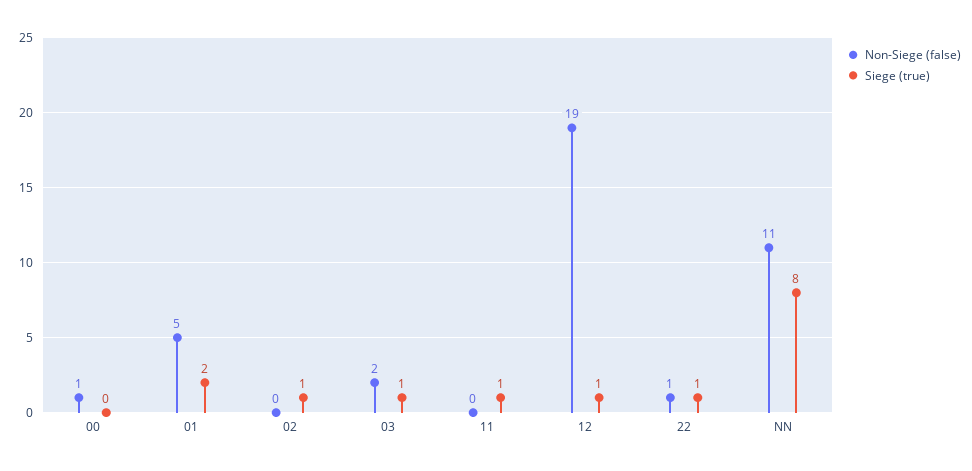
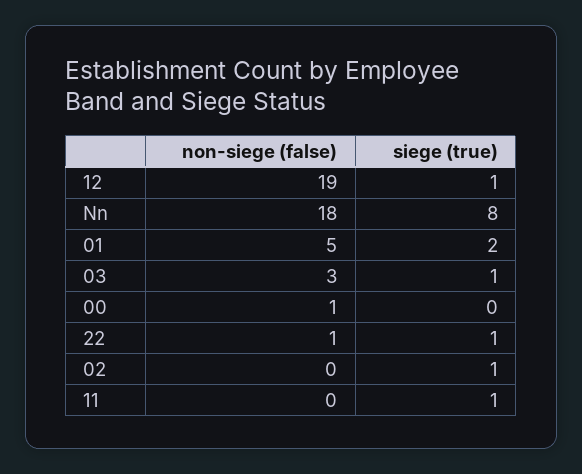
  {
    "Non-Siege (false)": {
      "00": 1,
      "01": 5,
      "02": 0,
-     "03": 2,
+     "03": 3,
      "11": 0,
      "12": 19,
      "22": 1,
-     "NN": 11
+     "NN": 18
    },
    "Siege (true)": {
      "00": 0,
      "01": 2,
      "02": 1,
      "03": 1,
      "11": 1,
      "12": 1,
      "22": 1,
      "NN": 8
    }
  }

